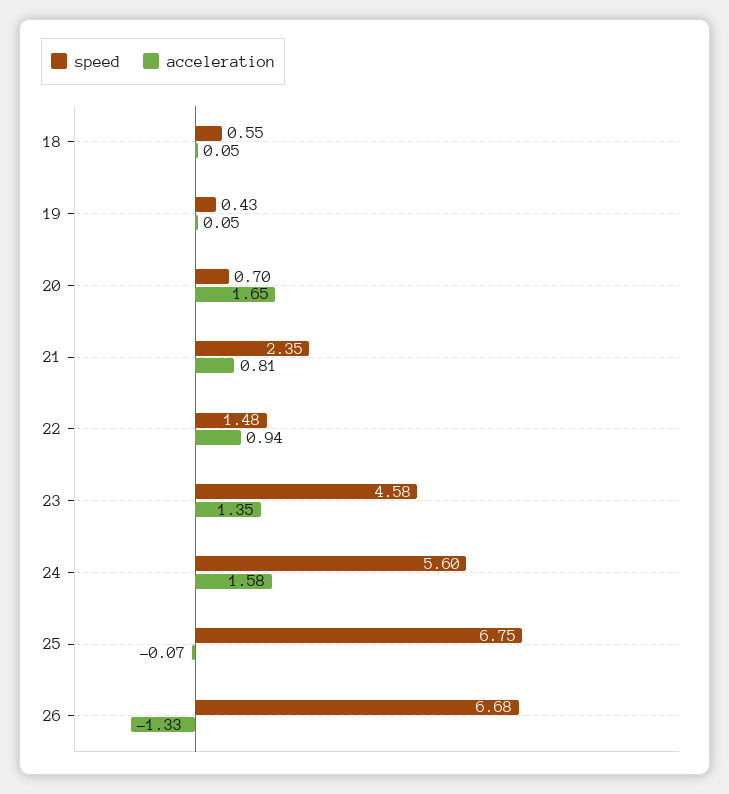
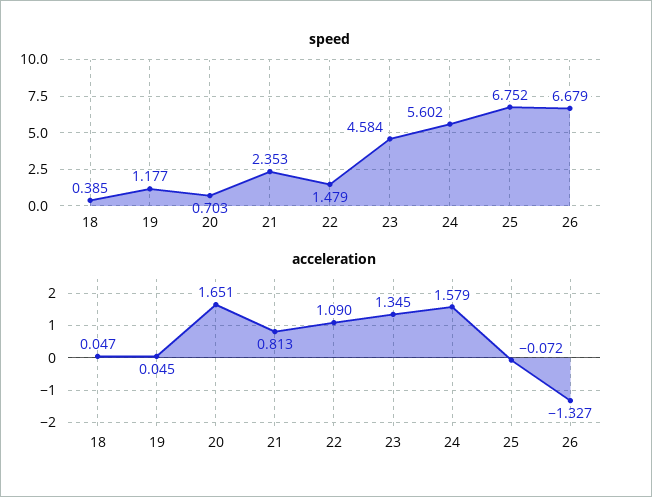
  {
    "speed": {
-     "18": 0.55,
+     "18": 0.385,
-     "19": 0.43,
+     "19": 1.177,
      "20": 0.703,
      "21": 2.353,
      "22": 1.479,
      "23": 4.584,
      "24": 5.602,
      "25": 6.752,
      "26": 6.679
    },
    "acceleration": {
      "18": 0.047,
      "19": 0.045,
      "20": 1.651,
      "21": 0.813,
-     "22": 0.94,
+     "22": 1.09,
      "23": 1.345,
      "24": 1.579,
      "25": -0.072,
      "26": -1.327
    }
  }

